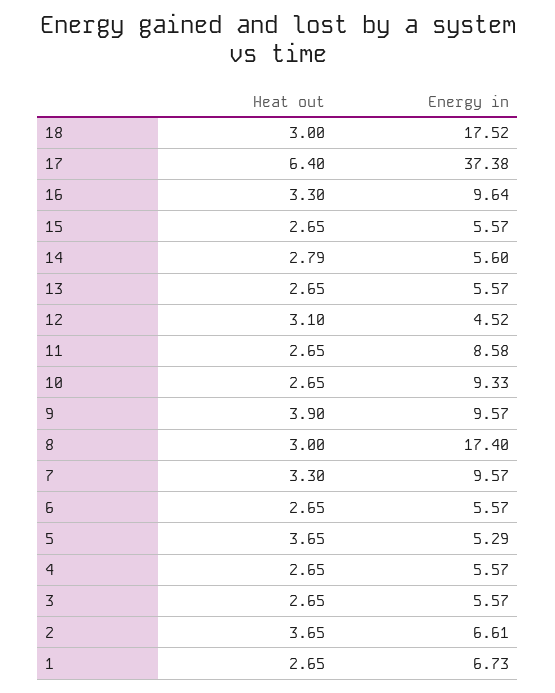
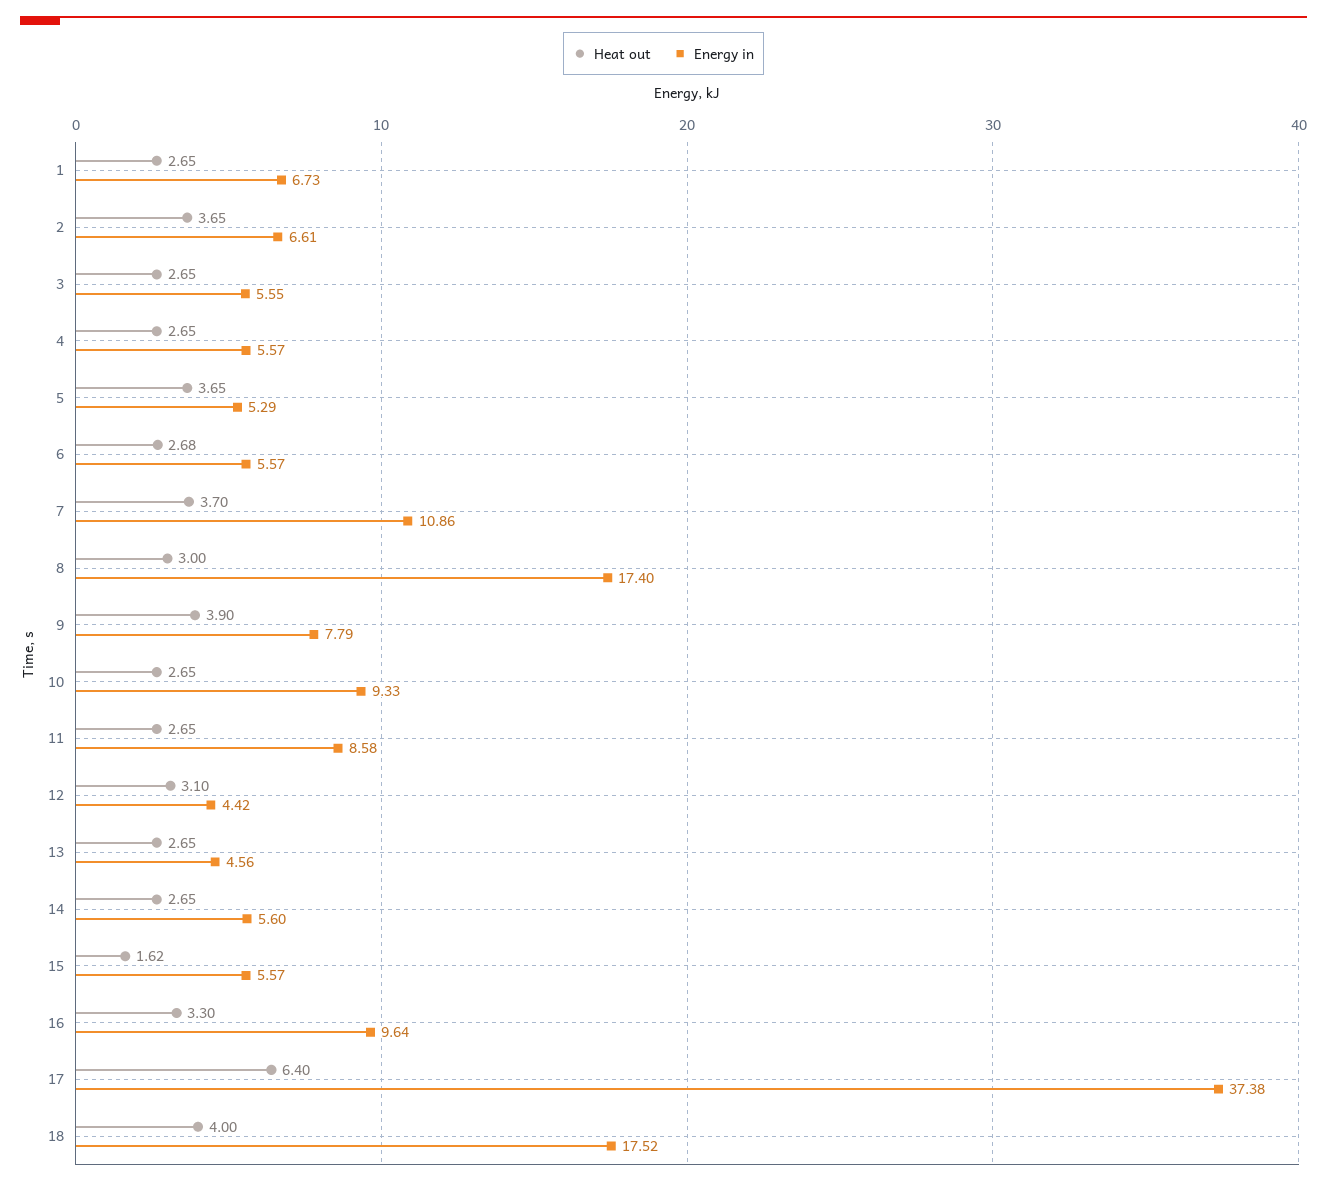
  {
    "Heat out": {
-     "18": 3,
+     "18": 4,
      "17": 6.4,
      "16": 3.3,
-     "15": 2.65,
+     "15": 1.62,
-     "14": 2.79,
+     "14": 2.65,
      "13": 2.65,
      "12": 3.1,
      "11": 2.65,
      "10": 2.65,
      "9": 3.9,
      "8": 3,
-     "7": 3.3,
+     "7": 3.7,
-     "6": 2.65,
+     "6": 2.68,
      "5": 3.65,
      "4": 2.65,
      "3": 2.65,
      "2": 3.65,
      "1": 2.65
    },
    "Energy in": {
      "18": 17.52,
      "17": 37.38,
      "16": 9.64,
      "15": 5.57,
      "14": 5.6,
-     "13": 5.57,
+     "13": 4.56,
-     "12": 4.52,
+     "12": 4.42,
      "11": 8.58,
      "10": 9.33,
-     "9": 9.57,
+     "9": 7.79,
      "8": 17.4,
-     "7": 9.57,
+     "7": 10.86,
      "6": 5.57,
      "5": 5.29,
      "4": 5.57,
-     "3": 5.57,
+     "3": 5.55,
      "2": 6.61,
      "1": 6.73
    }
  }

